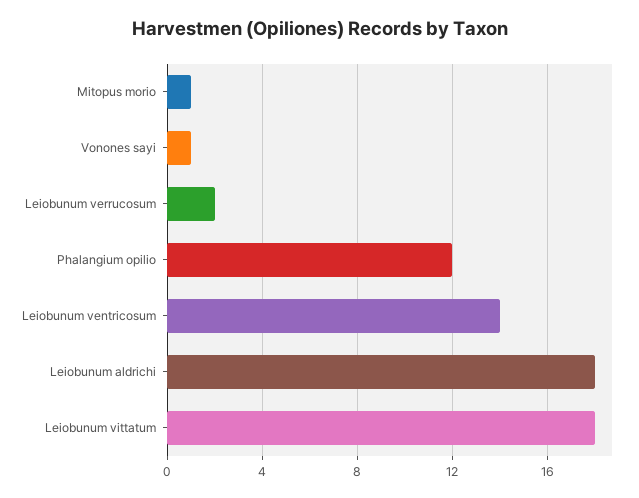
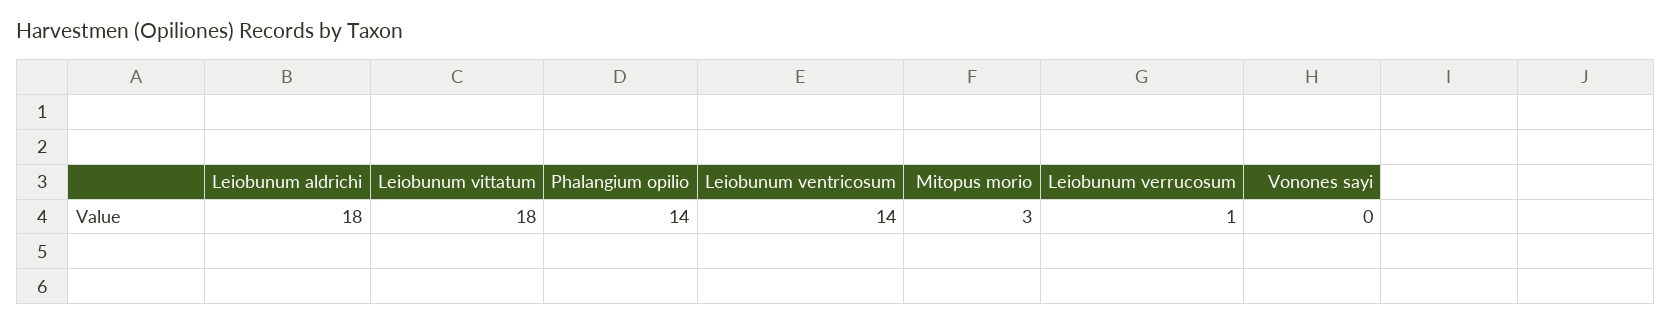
  {
-   "Mitopus morio": 1,
+   "Mitopus morio": 3,
-   "Vonones sayi": 1,
+   "Vonones sayi": 0,
-   "Leiobunum verrucosum": 2,
+   "Leiobunum verrucosum": 1,
-   "Phalangium opilio": 12,
+   "Phalangium opilio": 14,
    "Leiobunum ventricosum": 14,
    "Leiobunum aldrichi": 18,
    "Leiobunum vittatum": 18
  }

